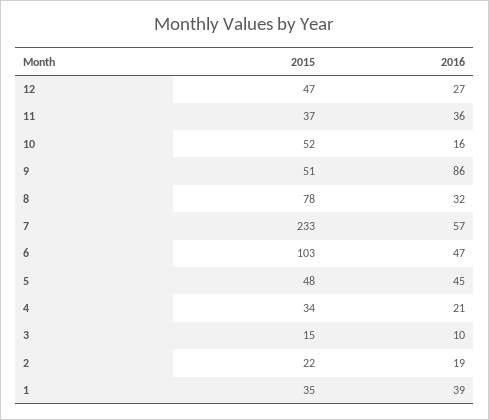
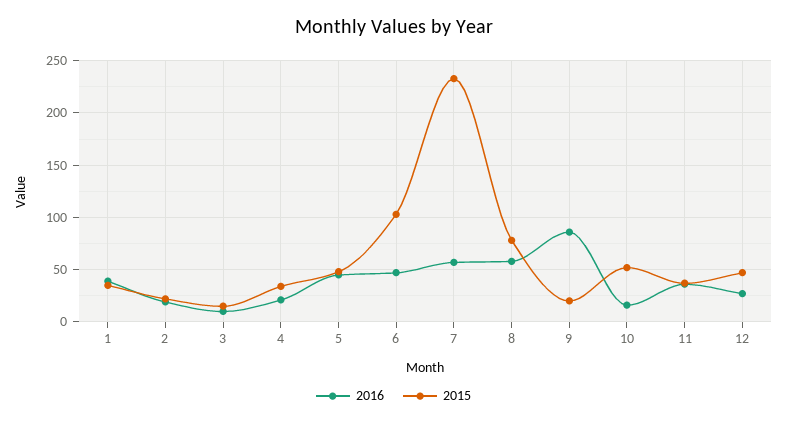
  {
    "2015": {
      "12": 47,
      "11": 37,
      "10": 52,
-     "9": 51,
+     "9": 20,
      "8": 78,
      "7": 233,
      "6": 103,
      "5": 48,
      "4": 34,
      "3": 15,
      "2": 22,
      "1": 35
    },
    "2016": {
      "12": 27,
      "11": 36,
      "10": 16,
      "9": 86,
-     "8": 32,
+     "8": 60,
      "7": 57,
      "6": 47,
      "5": 45,
      "4": 21,
      "3": 10,
      "2": 19,
      "1": 39
    }
  }

